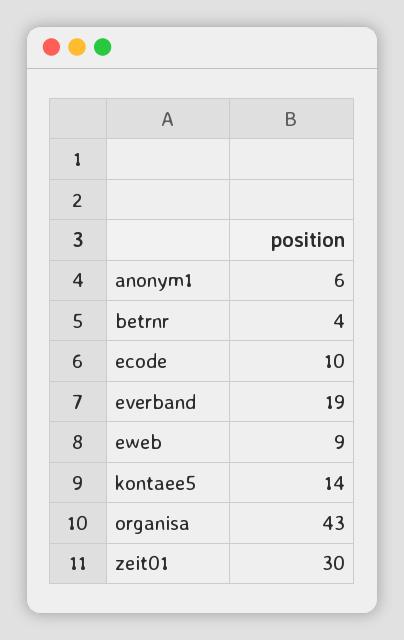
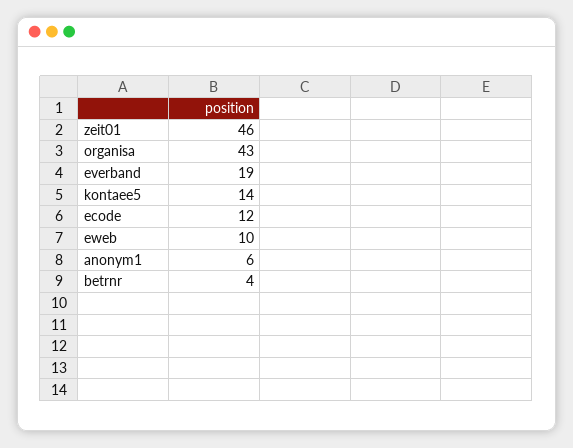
  {
    "anonym1": 6,
    "betrnr": 4,
-   "ecode": 10,
+   "ecode": 12,
    "everband": 19,
-   "eweb": 9,
+   "eweb": 10,
    "kontaee5": 14,
    "organisa": 43,
-   "zeit01": 30
+   "zeit01": 46
  }

